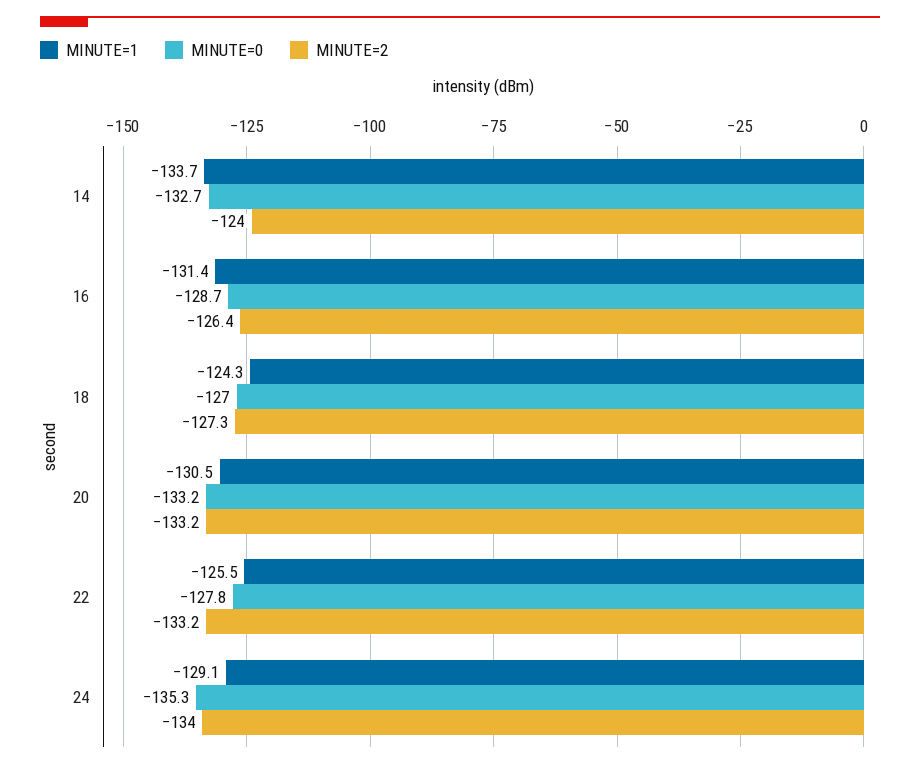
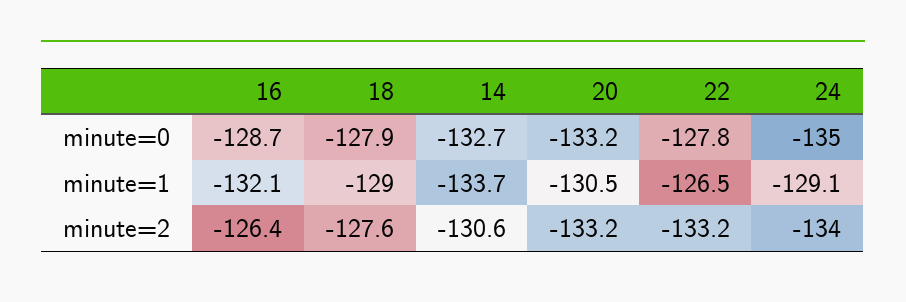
  {
    "MINUTE=1": {
      "14": -133.7,
-     "16": -131.4,
+     "16": -132.1,
-     "18": -124.3,
+     "18": -129,
      "20": -130.5,
-     "22": -125.5,
+     "22": -126.5,
      "24": -129.1
    },
    "MINUTE=0": {
      "14": -132.7,
      "16": -128.7,
-     "18": -127,
+     "18": -127.9,
      "20": -133.2,
      "22": -127.8,
-     "24": -135.3
+     "24": -135
    },
    "MINUTE=2": {
-     "14": -124,
+     "14": -130.6,
      "16": -126.4,
-     "18": -127.3,
+     "18": -127.6,
      "20": -133.2,
      "22": -133.2,
      "24": -134
    }
  }

